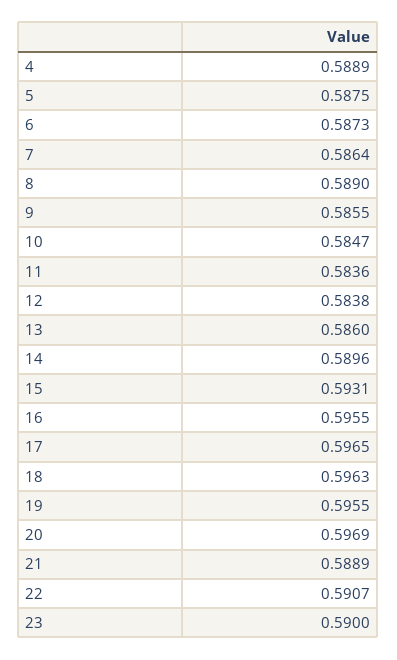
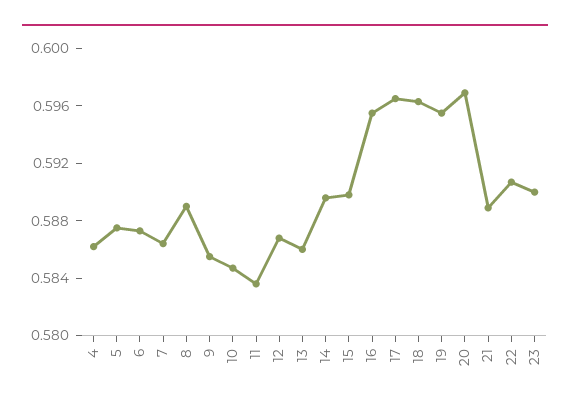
  {
-   "4": 0.5889,
+   "4": 0.586,
    "5": 0.5875,
    "6": 0.5873,
    "7": 0.5864,
    "8": 0.589,
    "9": 0.5855,
    "10": 0.5847,
    "11": 0.5836,
-   "12": 0.5838,
+   "12": 0.587,
    "13": 0.586,
    "14": 0.5896,
-   "15": 0.5931,
+   "15": 0.59,
    "16": 0.5955,
    "17": 0.5965,
    "18": 0.5963,
    "19": 0.5955,
    "20": 0.5969,
    "21": 0.5889,
    "22": 0.5907,
    "23": 0.59
  }

